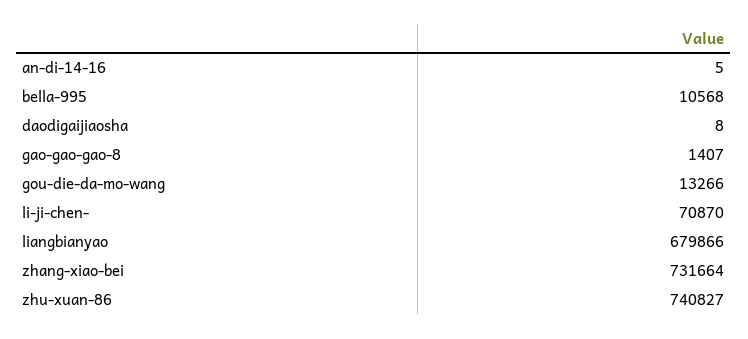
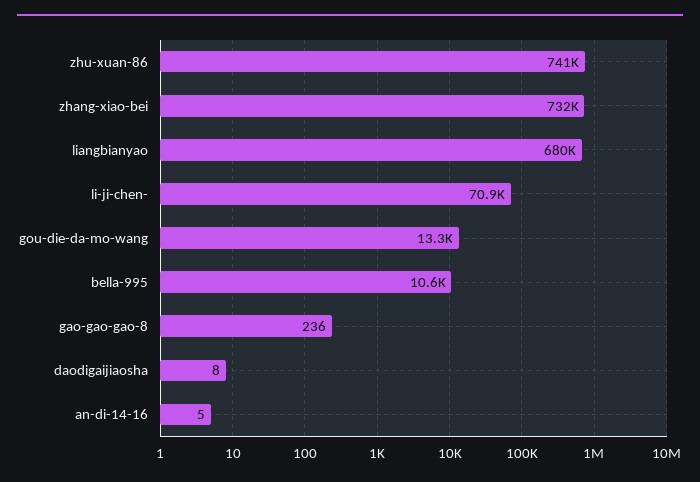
  {
    "an-di-14-16": 5,
    "bella-995": 10568,
    "daodigaijiaosha": 8,
-   "gao-gao-gao-8": 1407,
+   "gao-gao-gao-8": 236,
    "gou-die-da-mo-wang": 13266,
    "li-ji-chen-": 70870,
    "liangbianyao": 679866,
    "zhang-xiao-bei": 731664,
    "zhu-xuan-86": 740827
  }

